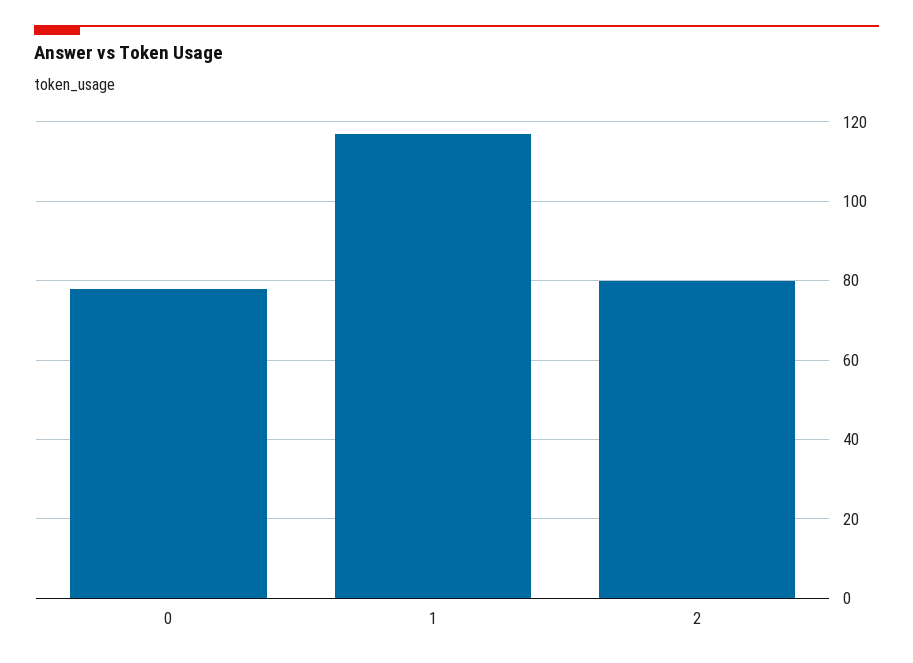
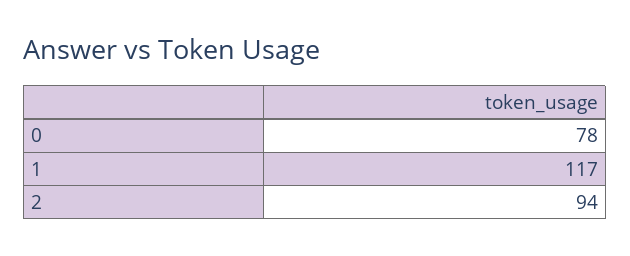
  {
    "0": 78,
    "1": 117,
-   "2": 80
+   "2": 94
  }

